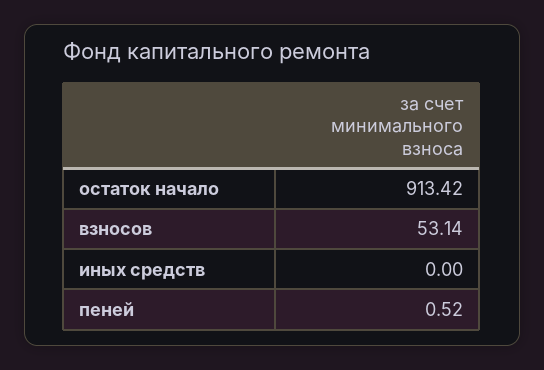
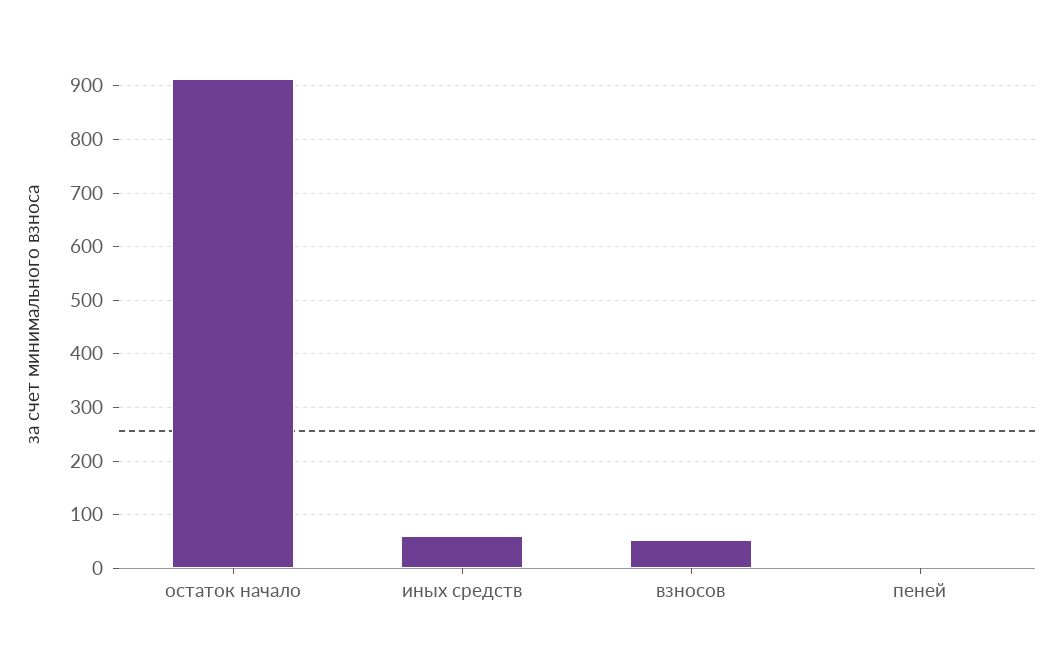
  {
    "остаток начало": 913.42,
    "взносов": 53.14,
-   "иных средств": 0,
+   "иных средств": 60,
    "пеней": 0.52
  }

